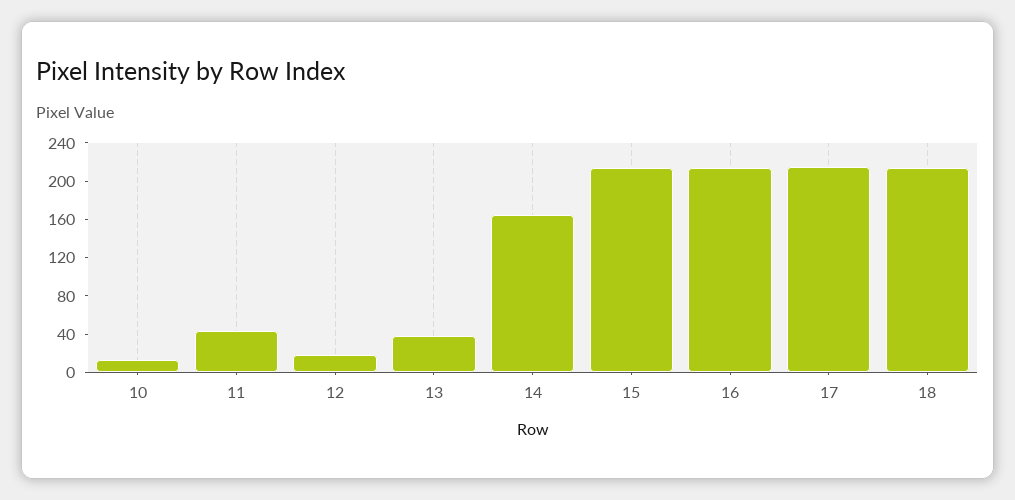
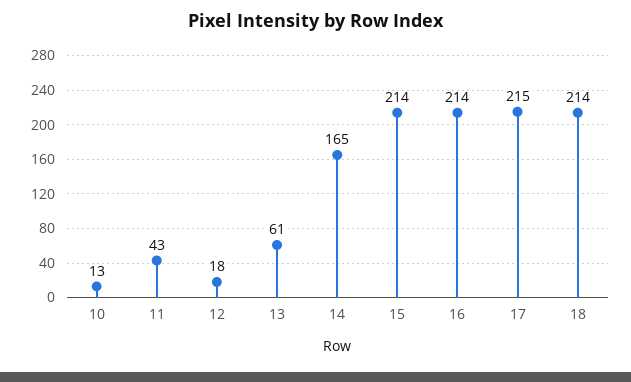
  {
    "10": 13,
    "11": 43,
    "12": 18,
-   "13": 40,
+   "13": 61,
    "14": 165,
    "15": 214,
    "16": 214,
    "17": 215,
    "18": 214
  }

